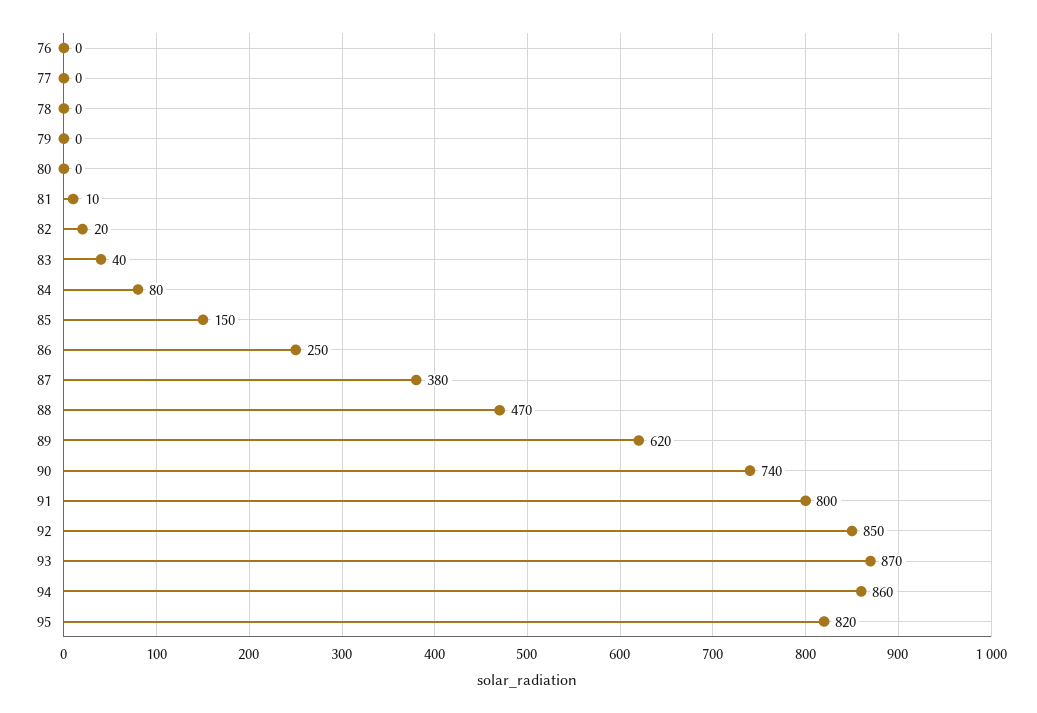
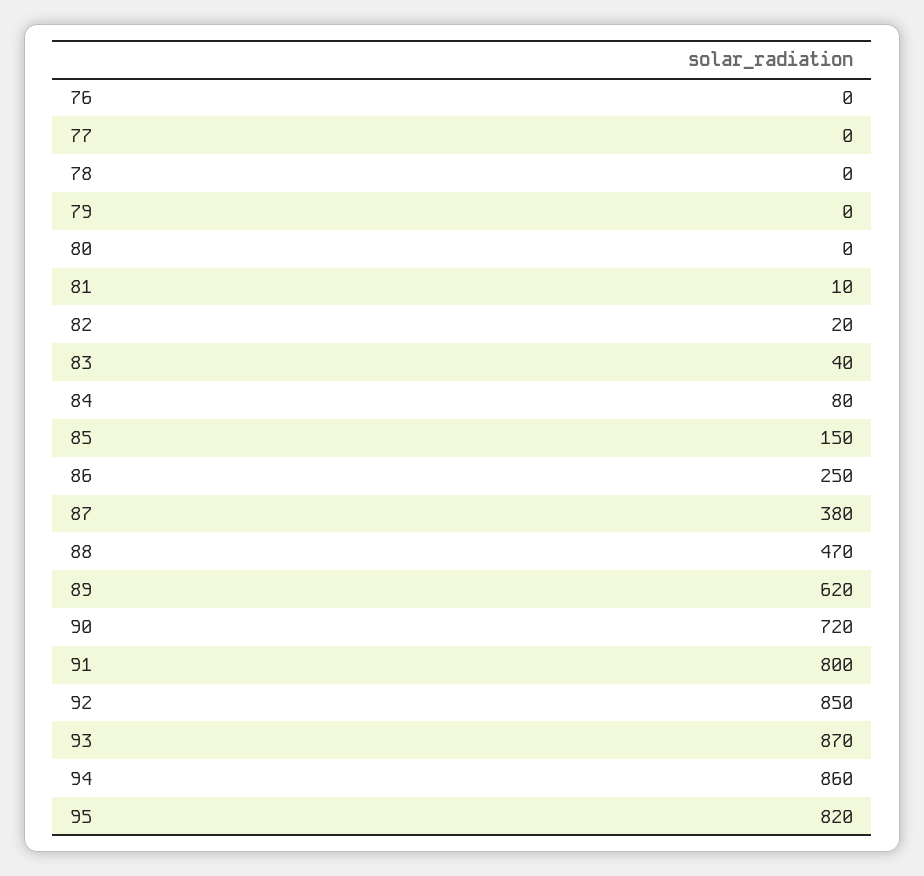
  {
    "76": 0,
    "77": 0,
    "78": 0,
    "79": 0,
    "80": 0,
    "81": 10,
    "82": 20,
    "83": 40,
    "84": 80,
    "85": 150,
    "86": 250,
    "87": 380,
    "88": 470,
    "89": 620,
-   "90": 740,
+   "90": 720,
    "91": 800,
    "92": 850,
    "93": 870,
    "94": 860,
    "95": 820
  }

